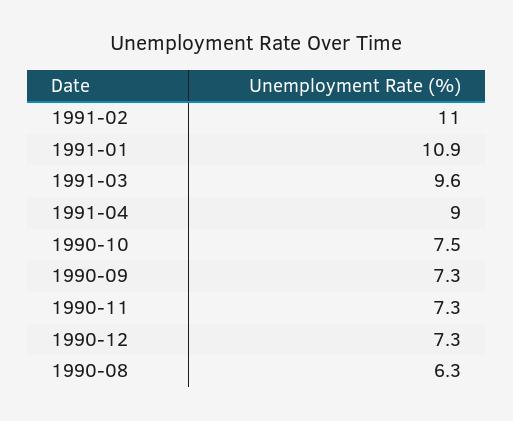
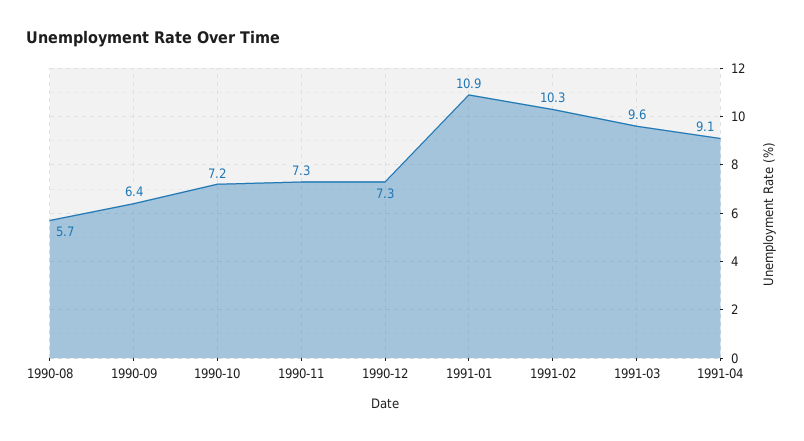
  {
-   "1991-02": 11,
+   "1991-02": 10.3,
    "1991-01": 10.9,
    "1991-03": 9.6,
-   "1991-04": 9,
+   "1991-04": 9.1,
-   "1990-10": 7.5,
+   "1990-10": 7.2,
-   "1990-09": 7.3,
+   "1990-09": 6.4,
    "1990-11": 7.3,
    "1990-12": 7.3,
-   "1990-08": 6.3
+   "1990-08": 5.7
  }

